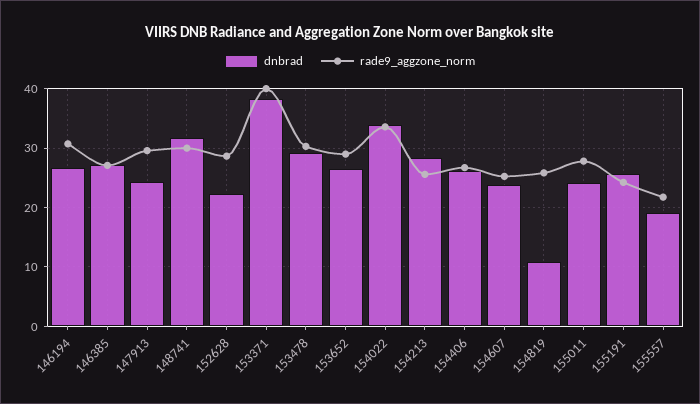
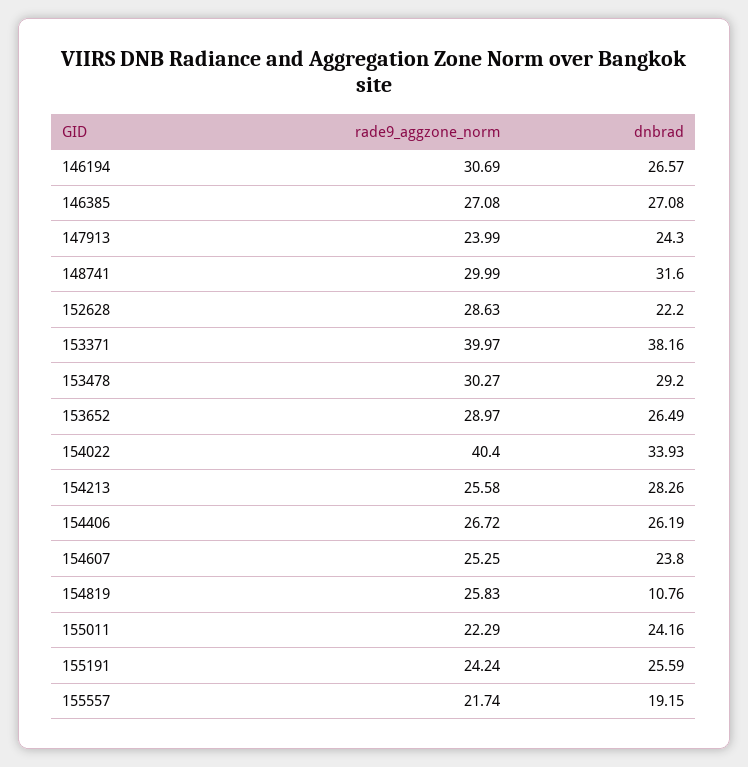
  {
    "dnbrad": {
      "146194": 26.57,
      "146385": 27.08,
      "147913": 24.3,
      "148741": 31.6,
      "152628": 22.2,
      "153371": 38.16,
      "153478": 29.2,
      "153652": 26.49,
      "154022": 33.93,
      "154213": 28.26,
      "154406": 26.19,
      "154607": 23.8,
      "154819": 10.76,
      "155011": 24.16,
      "155191": 25.59,
      "155557": 19.15
    },
    "rade9_aggzone_norm": {
      "146194": 30.69,
      "146385": 27.08,
-     "147913": 30,
+     "147913": 23.99,
      "148741": 29.99,
      "152628": 28.63,
      "153371": 39.97,
      "153478": 30.27,
      "153652": 28.97,
-     "154022": 34,
+     "154022": 40.4,
      "154213": 25.58,
      "154406": 26.72,
      "154607": 25.25,
      "154819": 25.83,
-     "155011": 28,
+     "155011": 22.29,
      "155191": 24.24,
      "155557": 21.74
    }
  }

